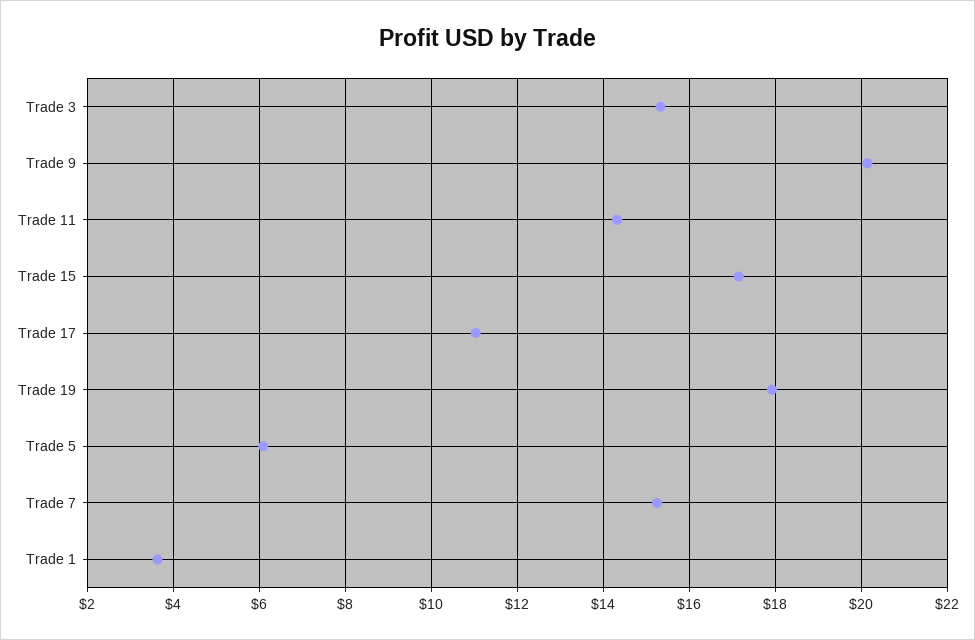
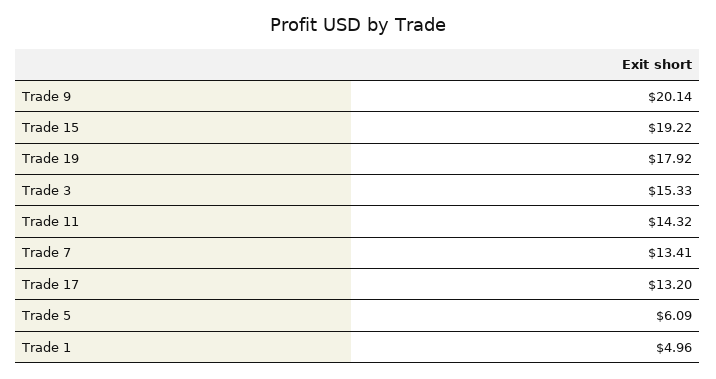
  {
    "Trade 3": 15.33,
    "Trade 9": 20.14,
    "Trade 11": 14.32,
-   "Trade 15": 17.2,
+   "Trade 15": 19.22,
-   "Trade 17": 11,
+   "Trade 17": 13.2,
    "Trade 19": 17.92,
    "Trade 5": 6.09,
-   "Trade 7": 15.2,
+   "Trade 7": 13.41,
-   "Trade 1": 3.6
+   "Trade 1": 4.96
  }

